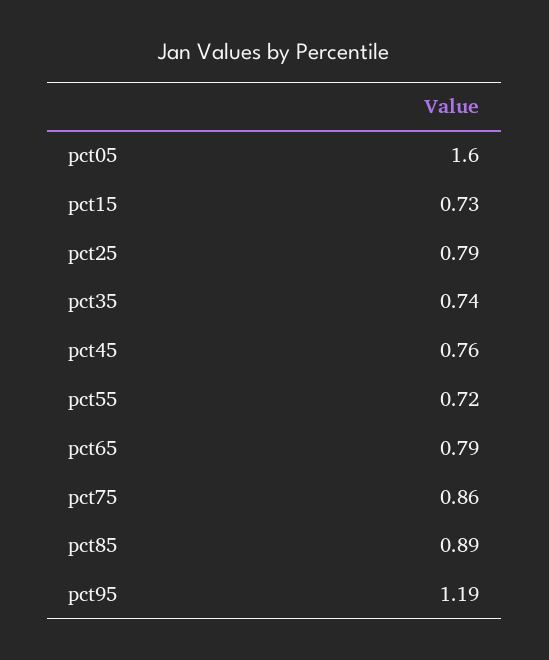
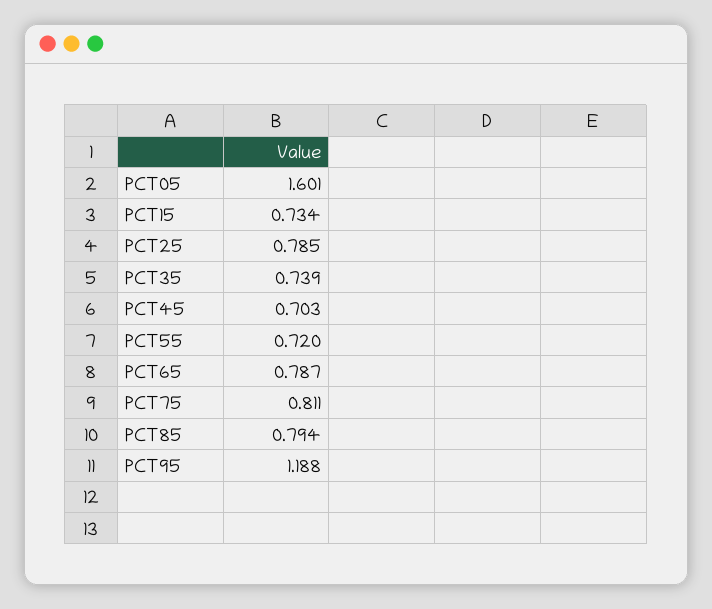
  {
    "pct05": 1.601,
    "pct15": 0.734,
    "pct25": 0.785,
    "pct35": 0.739,
-   "pct45": 0.76,
+   "pct45": 0.703,
    "pct55": 0.72,
    "pct65": 0.787,
-   "pct75": 0.86,
+   "pct75": 0.811,
-   "pct85": 0.89,
+   "pct85": 0.794,
    "pct95": 1.188
  }

